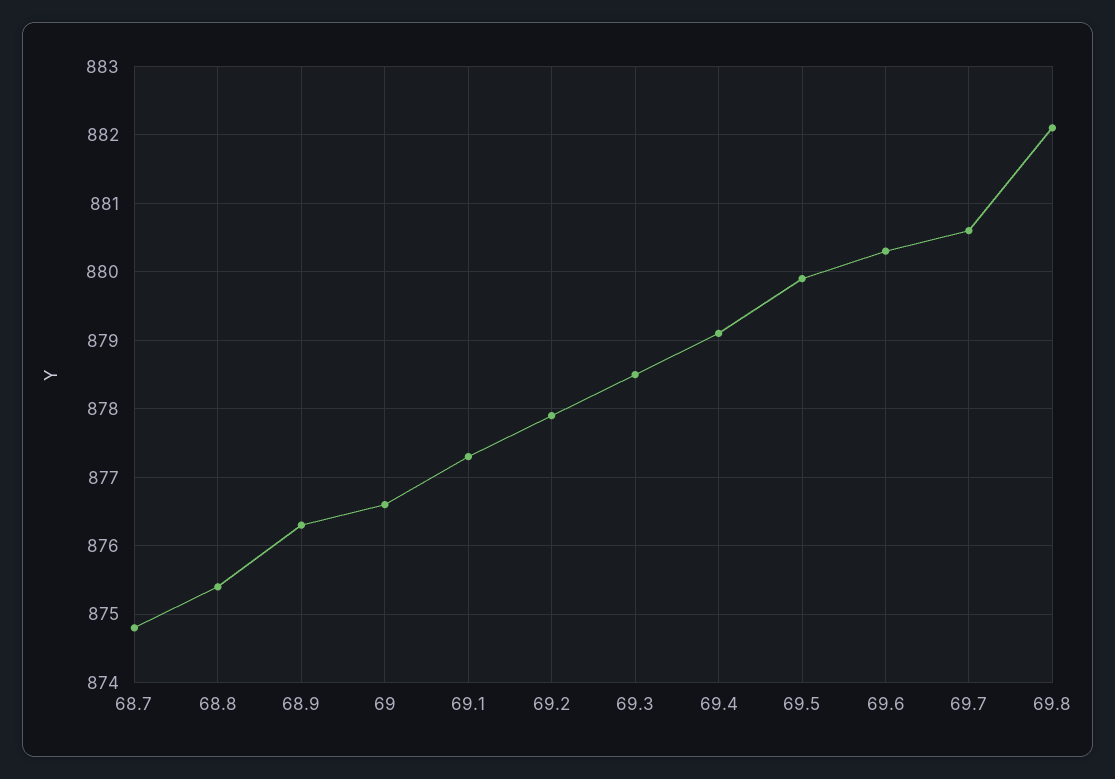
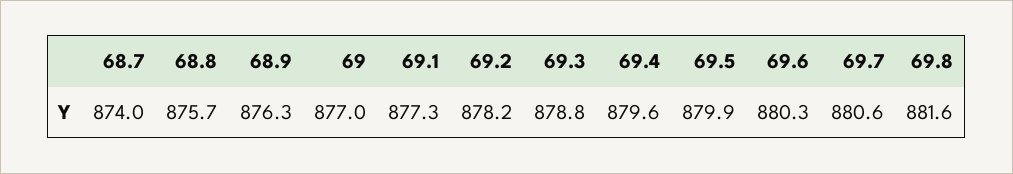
  {
-   "68.7": 874.8,
+   "68.7": 874,
-   "68.8": 875.4,
+   "68.8": 875.7,
    "68.9": 876.3,
-   "69": 876.6,
+   "69": 877,
    "69.1": 877.3,
-   "69.2": 877.9,
+   "69.2": 878.2,
-   "69.3": 878.5,
+   "69.3": 878.8,
-   "69.4": 879.1,
+   "69.4": 879.6,
    "69.5": 879.9,
    "69.6": 880.3,
    "69.7": 880.6,
-   "69.8": 882.1
+   "69.8": 881.6
  }

